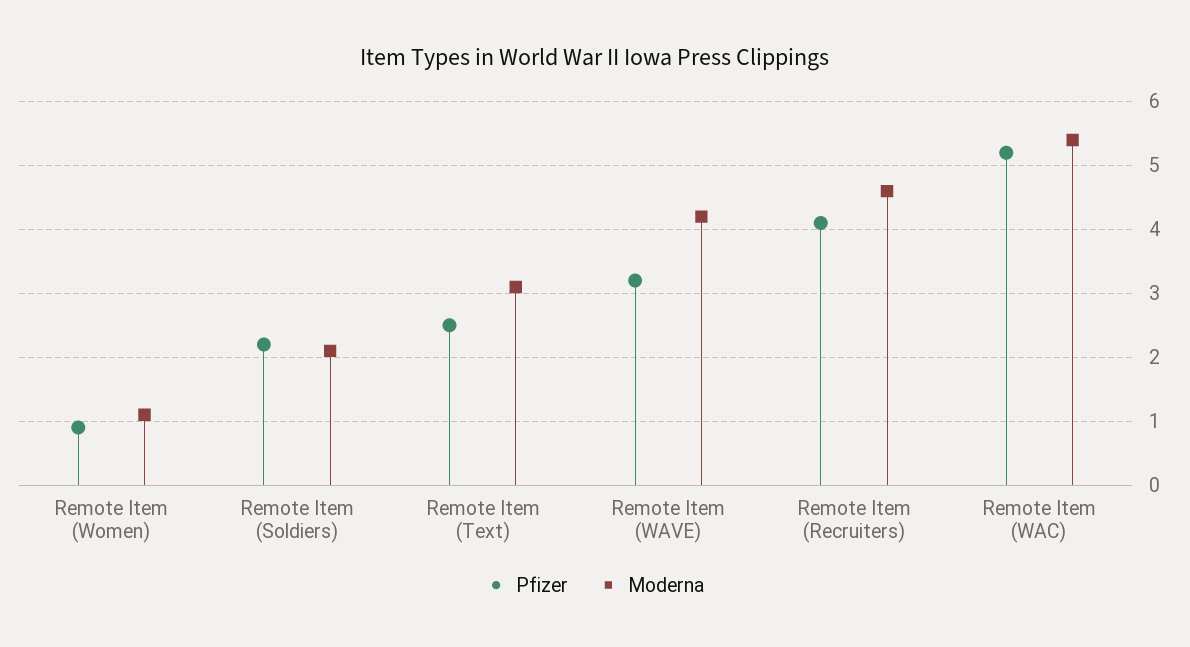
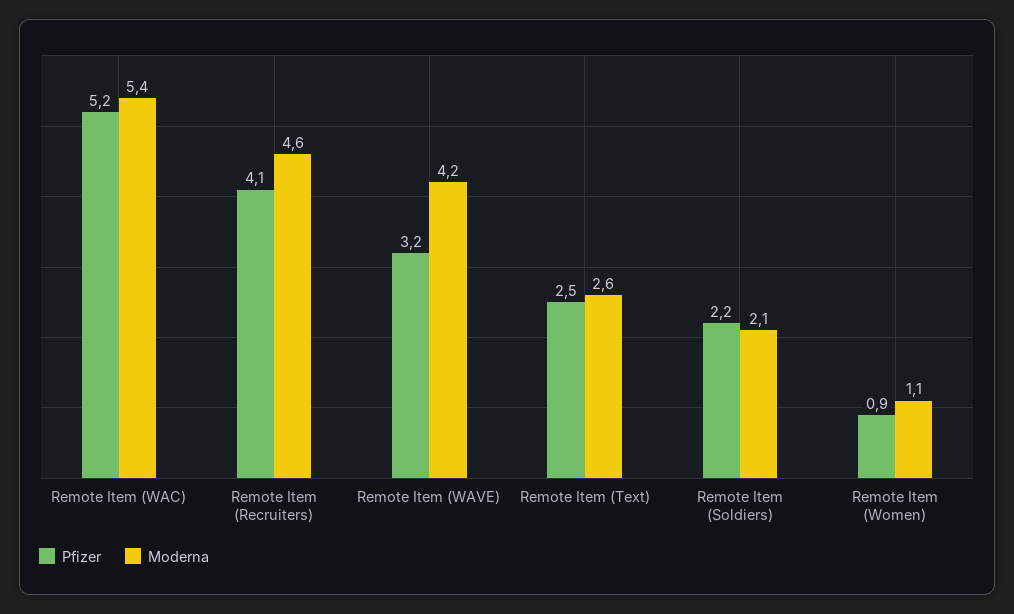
  {
    "Pfizer": {
      "Remote Item (Women)": 0.9,
      "Remote Item (Soldiers)": 2.2,
      "Remote Item (Text)": 2.5,
      "Remote Item (WAVE)": 3.2,
      "Remote Item (Recruiters)": 4.1,
      "Remote Item (WAC)": 5.2
    },
    "Moderna": {
      "Remote Item (Women)": 1.1,
      "Remote Item (Soldiers)": 2.1,
-     "Remote Item (Text)": 3.1,
+     "Remote Item (Text)": 2.6,
      "Remote Item (WAVE)": 4.2,
      "Remote Item (Recruiters)": 4.6,
      "Remote Item (WAC)": 5.4
    }
  }

